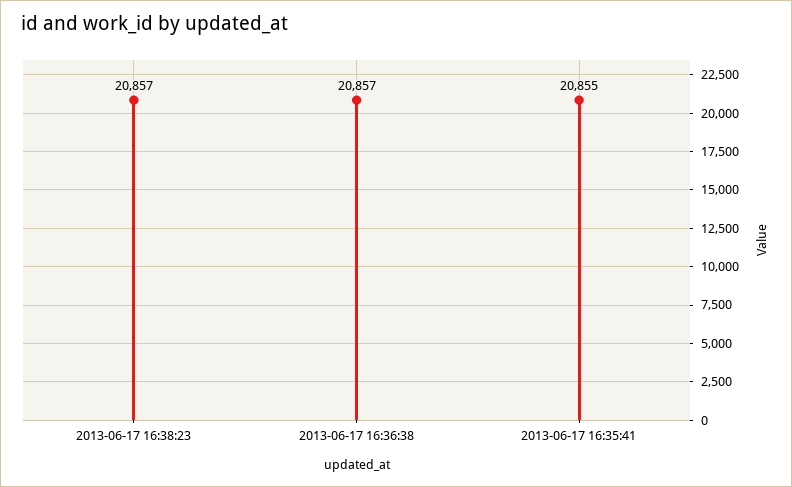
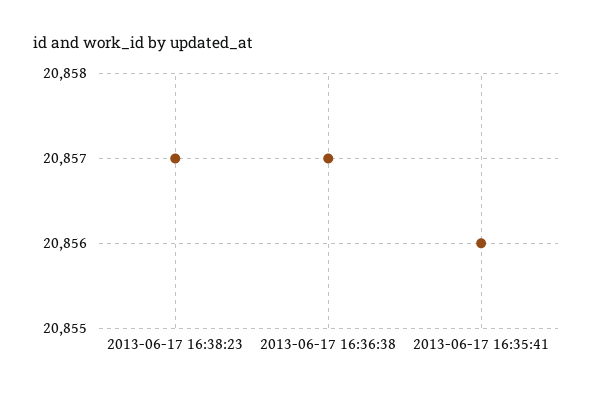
  {
    "2013-06-17 16:38:23": 20857,
    "2013-06-17 16:36:38": 20857,
-   "2013-06-17 16:35:41": 20855
+   "2013-06-17 16:35:41": 20856
  }

